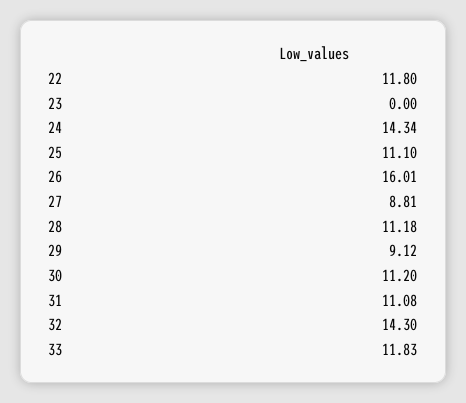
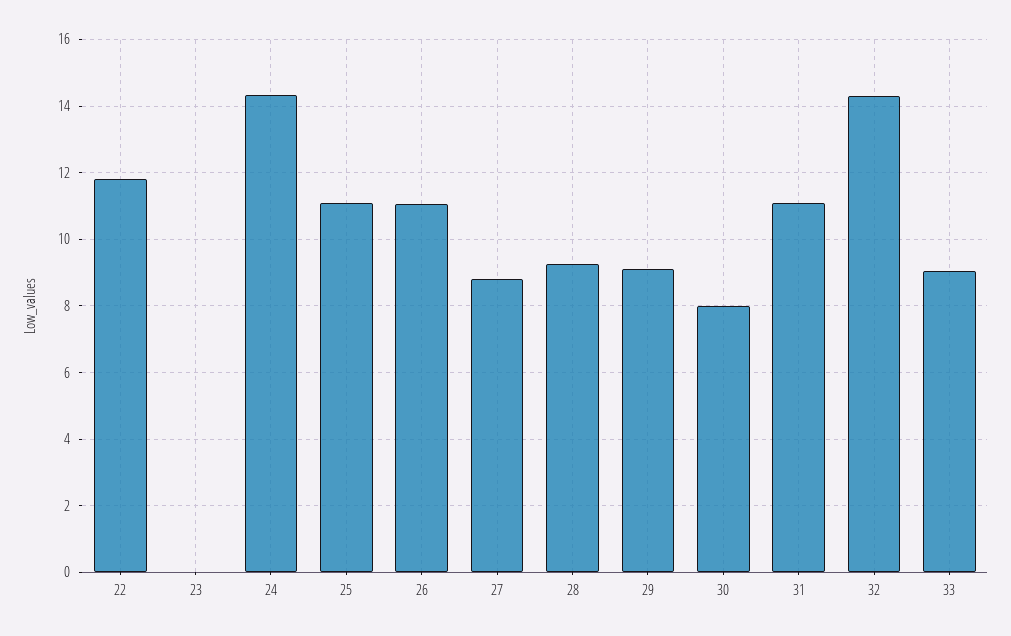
  {
    "22": 11.8,
    "23": 0,
    "24": 14.34,
    "25": 11.1,
-   "26": 16.01,
+   "26": 11,
    "27": 8.81,
-   "28": 11.18,
+   "28": 9.2,
    "29": 9.12,
-   "30": 11.2,
+   "30": 8,
    "31": 11.08,
    "32": 14.3,
-   "33": 11.83
+   "33": 9
  }

